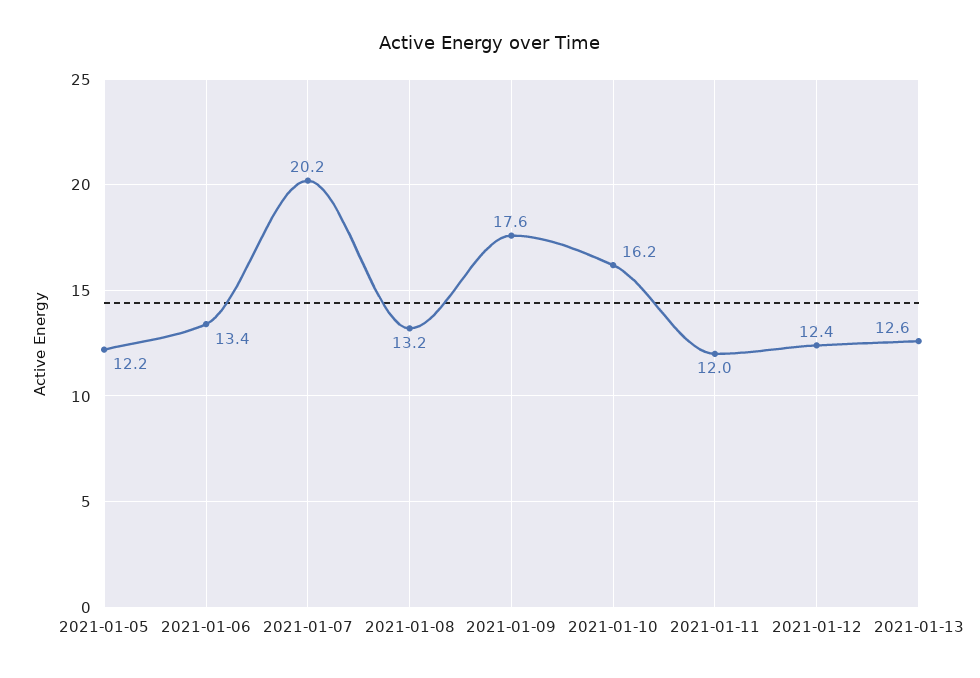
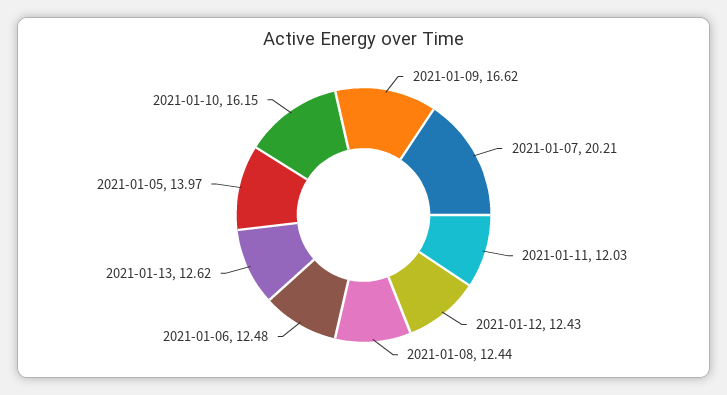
  {
-   "2021-01-05": 12.2,
+   "2021-01-05": 13.97,
-   "2021-01-06": 13.4,
+   "2021-01-06": 12.48,
    "2021-01-07": 20.21,
-   "2021-01-08": 13.2,
+   "2021-01-08": 12.44,
-   "2021-01-09": 17.6,
+   "2021-01-09": 16.62,
    "2021-01-10": 16.15,
    "2021-01-11": 12.03,
    "2021-01-12": 12.43,
    "2021-01-13": 12.62
  }

